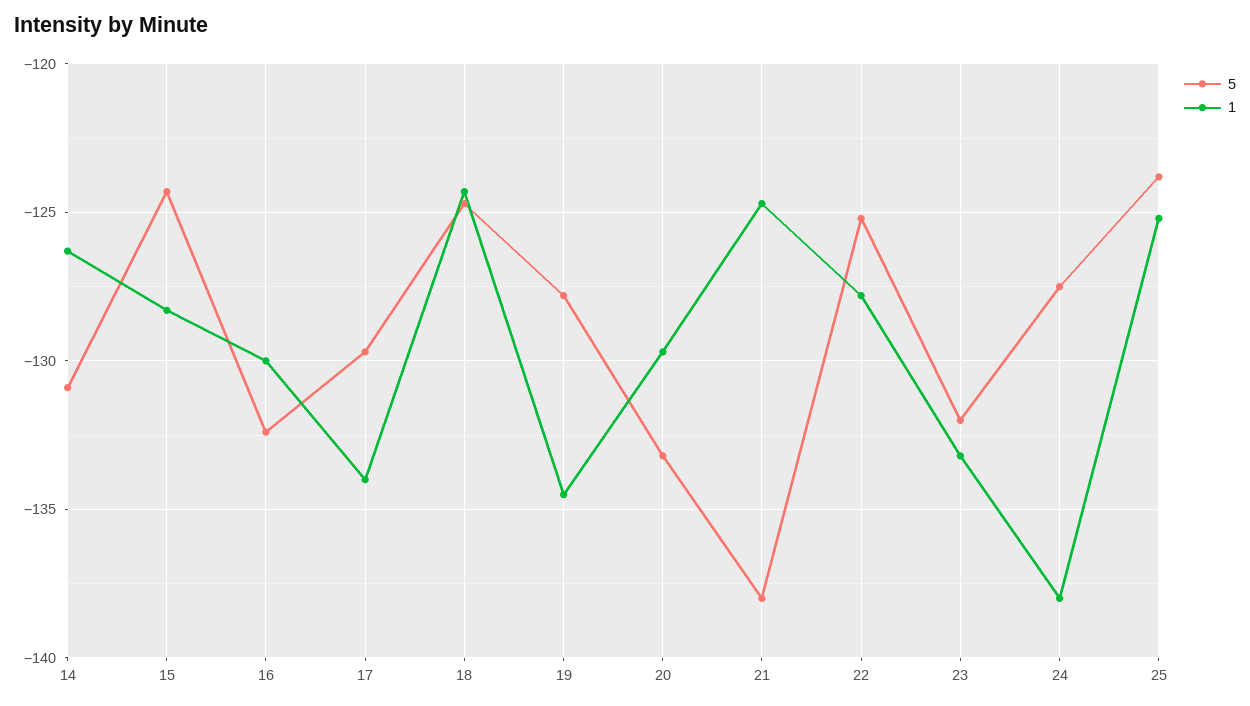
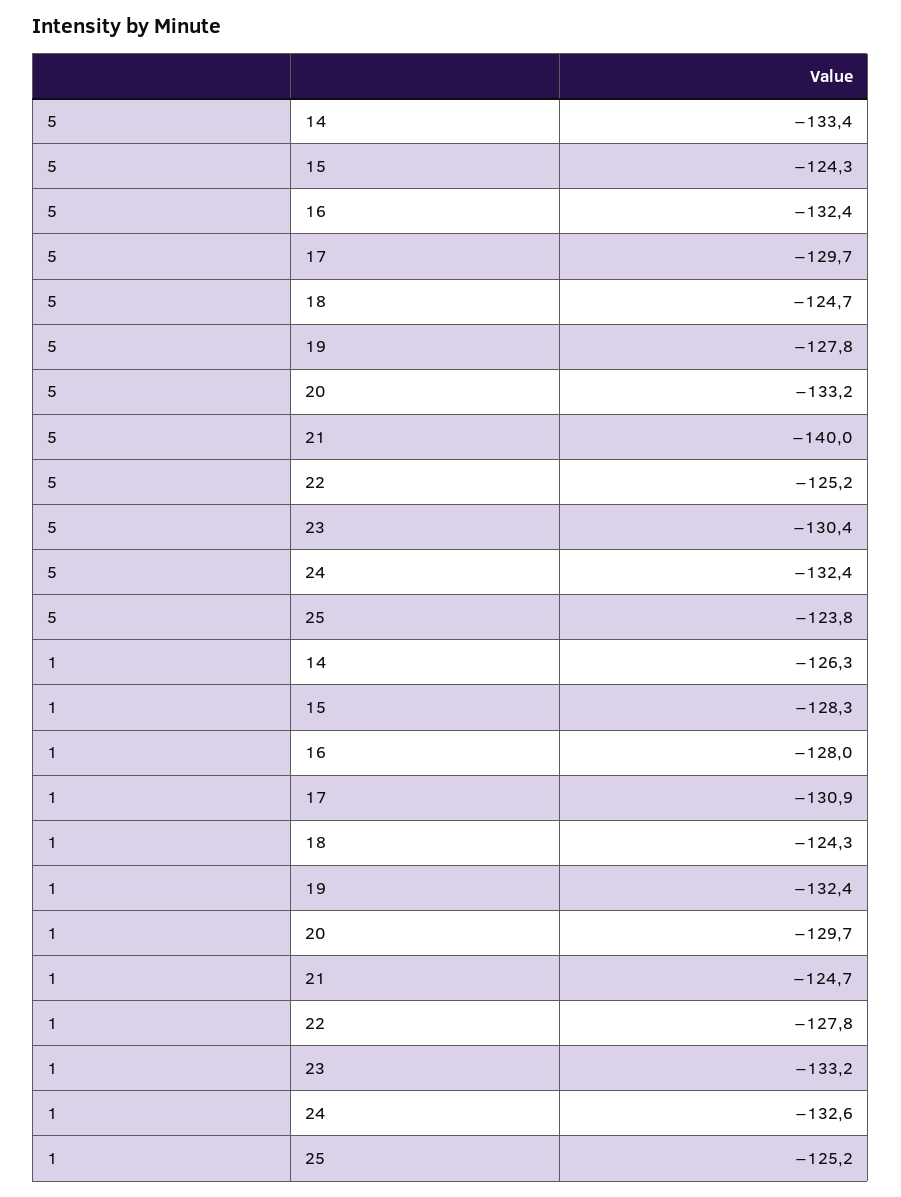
  {
    "5": {
-     "14": -131,
+     "14": -133.4,
      "15": -124.3,
      "16": -132.4,
      "17": -129.7,
      "18": -124.7,
      "19": -127.8,
      "20": -133.2,
-     "21": -138,
+     "21": -140,
      "22": -125.2,
-     "23": -132,
+     "23": -130.4,
-     "24": -127.5,
+     "24": -132.4,
      "25": -123.8
    },
    "1": {
      "14": -126.3,
      "15": -128.3,
-     "16": -130,
+     "16": -128,
-     "17": -134,
+     "17": -130.9,
      "18": -124.3,
-     "19": -134.5,
+     "19": -132.4,
      "20": -129.7,
      "21": -124.7,
      "22": -127.8,
      "23": -133.2,
-     "24": -138,
+     "24": -132.6,
      "25": -125.2
    }
  }

